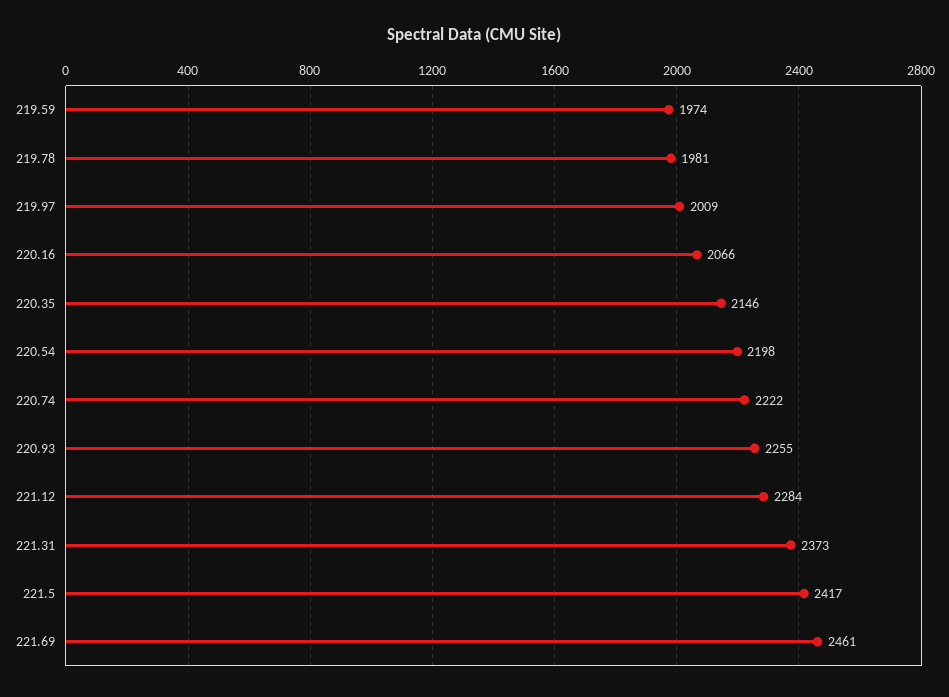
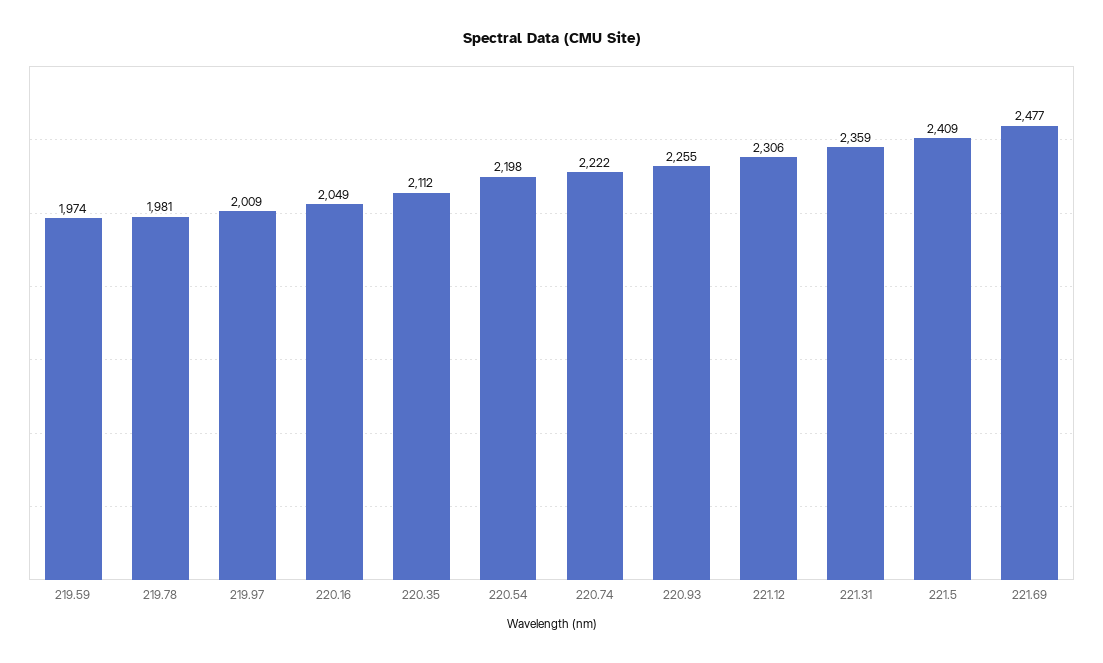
  {
    "219.59": 1974,
    "219.78": 1981,
    "219.97": 2009,
-   "220.16": 2066,
+   "220.16": 2049,
-   "220.35": 2146,
+   "220.35": 2112,
    "220.54": 2198,
    "220.74": 2222,
    "220.93": 2255,
-   "221.12": 2284,
+   "221.12": 2306,
-   "221.31": 2373,
+   "221.31": 2359,
-   "221.5": 2417,
+   "221.5": 2409,
-   "221.69": 2461
+   "221.69": 2477
  }

